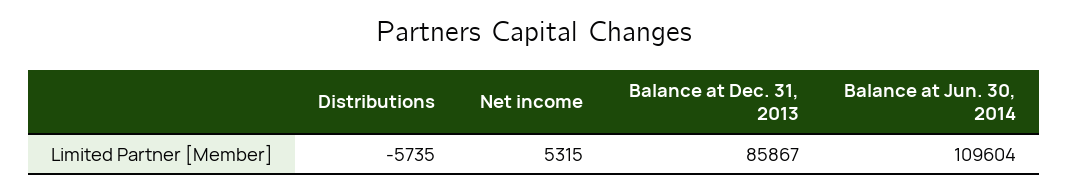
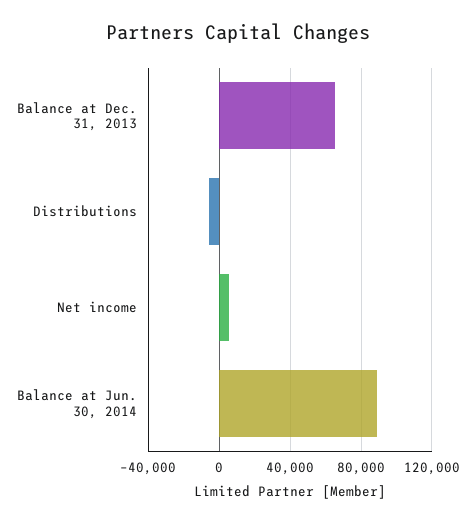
  {
    "Distributions": -5735,
    "Net income": 5315,
-   "Balance at Dec. 31, 2013": 85867,
+   "Balance at Dec. 31, 2013": 65000,
-   "Balance at Jun. 30, 2014": 109604
+   "Balance at Jun. 30, 2014": 90000
  }

